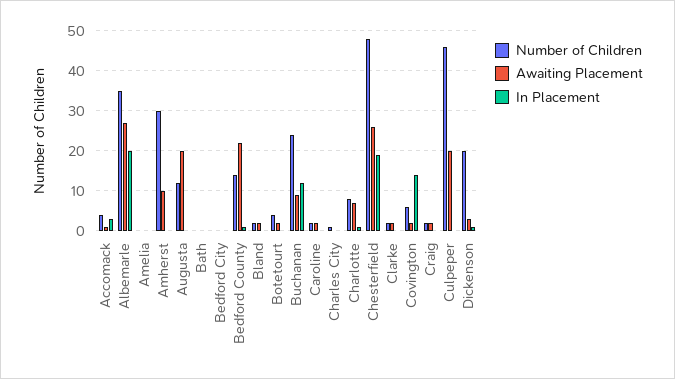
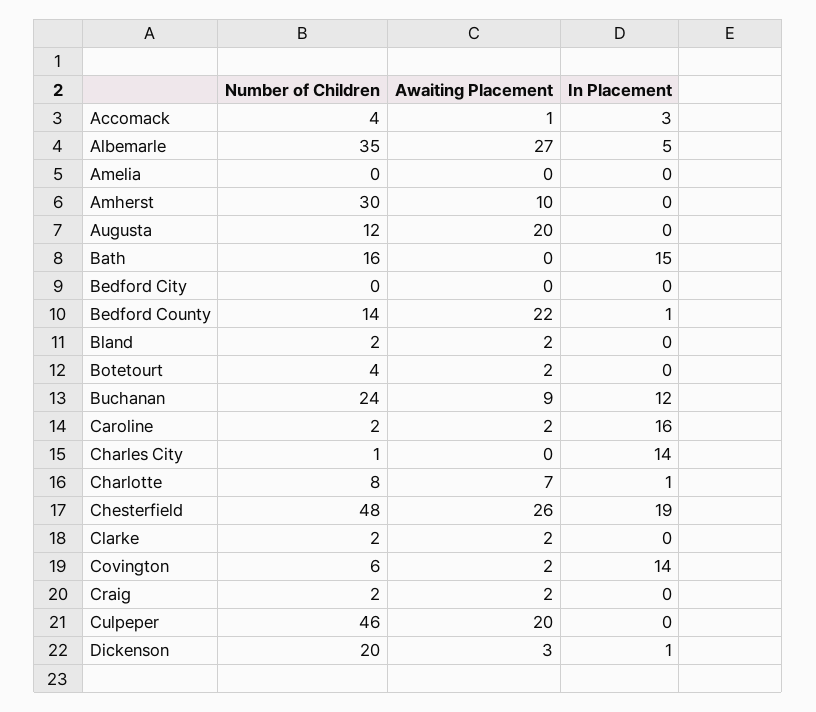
  {
    "Number of Children": {
      "Accomack": 4,
      "Albemarle": 35,
      "Amelia": 0,
      "Amherst": 30,
      "Augusta": 12,
-     "Bath": 0,
+     "Bath": 16,
      "Bedford City": 0,
      "Bedford County": 14,
      "Bland": 2,
      "Botetourt": 4,
      "Buchanan": 24,
      "Caroline": 2,
      "Charles City": 1,
      "Charlotte": 8,
      "Chesterfield": 48,
      "Clarke": 2,
      "Covington": 6,
      "Craig": 2,
      "Culpeper": 46,
      "Dickenson": 20
    },
    "Awaiting Placement": {
      "Accomack": 1,
      "Albemarle": 27,
      "Amelia": 0,
      "Amherst": 10,
      "Augusta": 20,
      "Bath": 0,
      "Bedford City": 0,
      "Bedford County": 22,
      "Bland": 2,
      "Botetourt": 2,
      "Buchanan": 9,
      "Caroline": 2,
      "Charles City": 0,
      "Charlotte": 7,
      "Chesterfield": 26,
      "Clarke": 2,
      "Covington": 2,
      "Craig": 2,
      "Culpeper": 20,
      "Dickenson": 3
    },
    "In Placement": {
      "Accomack": 3,
-     "Albemarle": 20,
+     "Albemarle": 5,
      "Amelia": 0,
      "Amherst": 0,
      "Augusta": 0,
-     "Bath": 0,
+     "Bath": 15,
      "Bedford City": 0,
      "Bedford County": 1,
      "Bland": 0,
      "Botetourt": 0,
      "Buchanan": 12,
-     "Caroline": 0,
+     "Caroline": 16,
-     "Charles City": 0,
+     "Charles City": 14,
      "Charlotte": 1,
      "Chesterfield": 19,
      "Clarke": 0,
      "Covington": 14,
      "Craig": 0,
      "Culpeper": 0,
      "Dickenson": 1
    }
  }

